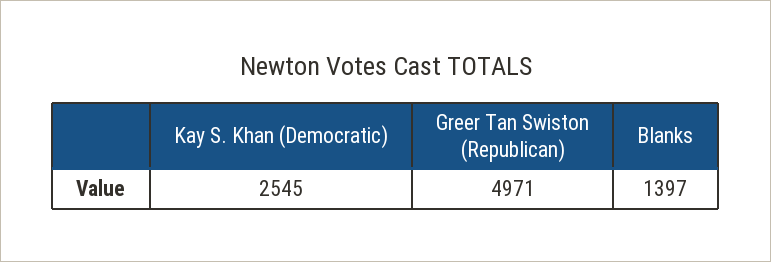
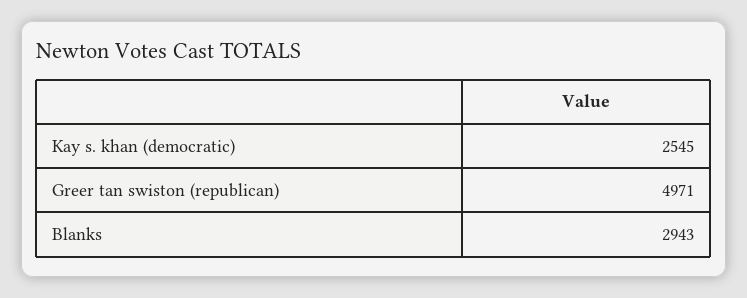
  {
    "Kay S. Khan (Democratic)": 2545,
    "Greer Tan Swiston (Republican)": 4971,
-   "Blanks": 1397
+   "Blanks": 2943
  }

